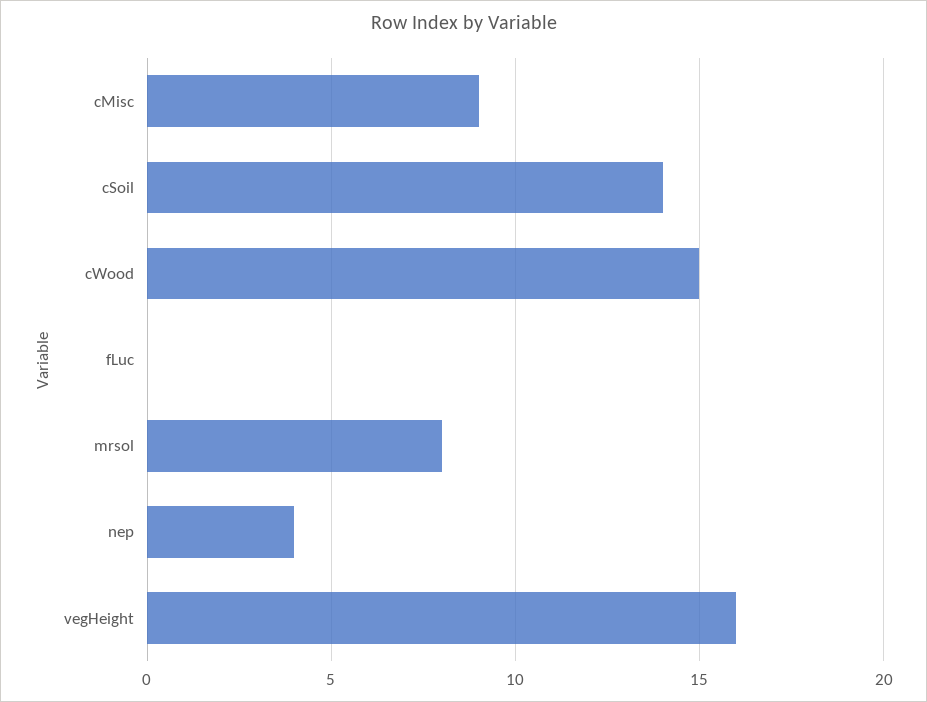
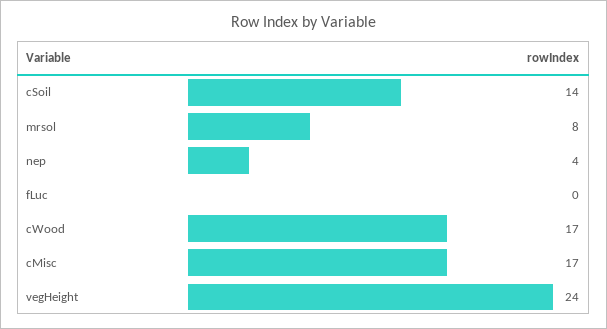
  {
-   "cMisc": 9,
+   "cMisc": 17,
    "cSoil": 14,
-   "cWood": 15,
+   "cWood": 17,
    "fLuc": 0,
    "mrsol": 8,
    "nep": 4,
-   "vegHeight": 16
+   "vegHeight": 24
  }

